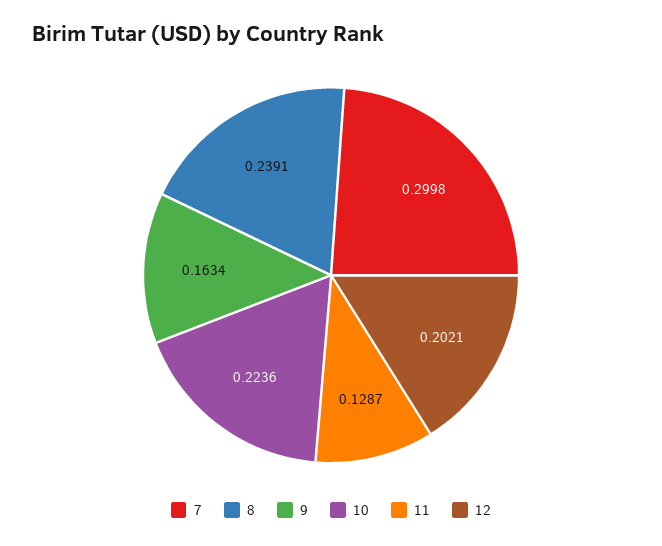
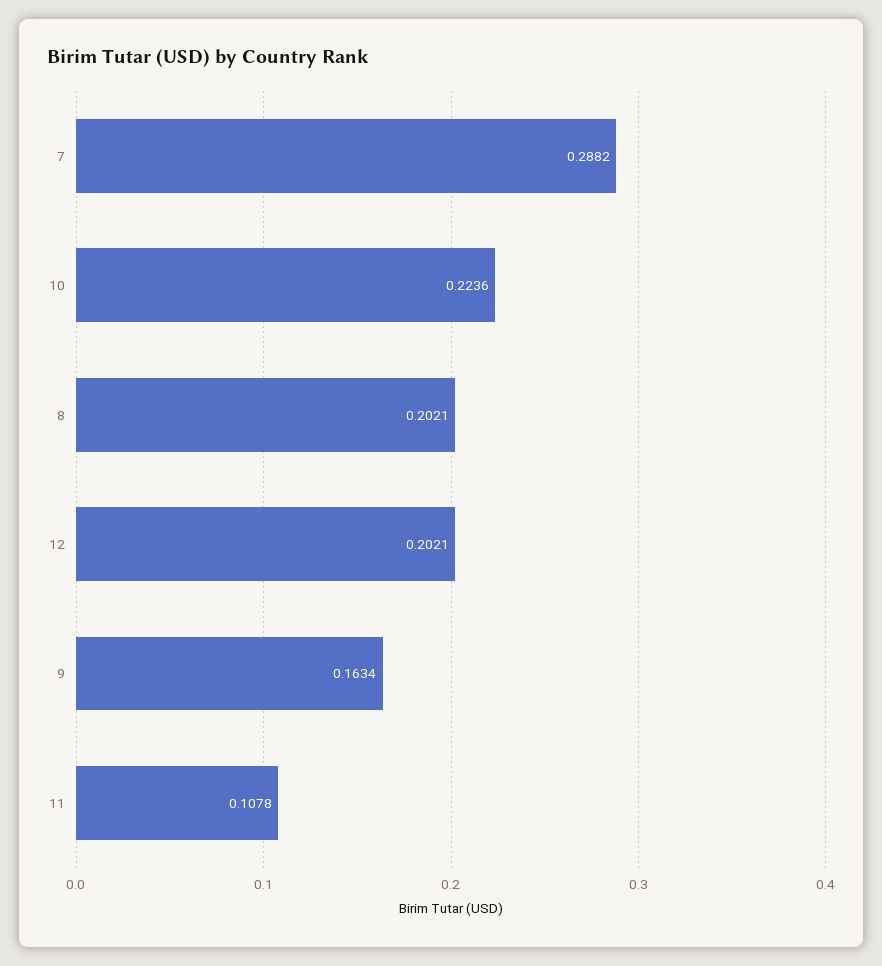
  {
-   "7": 0.2998,
+   "7": 0.2882,
-   "8": 0.2391,
+   "8": 0.2021,
    "9": 0.1634,
    "10": 0.2236,
-   "11": 0.1287,
+   "11": 0.1078,
    "12": 0.2021
  }

